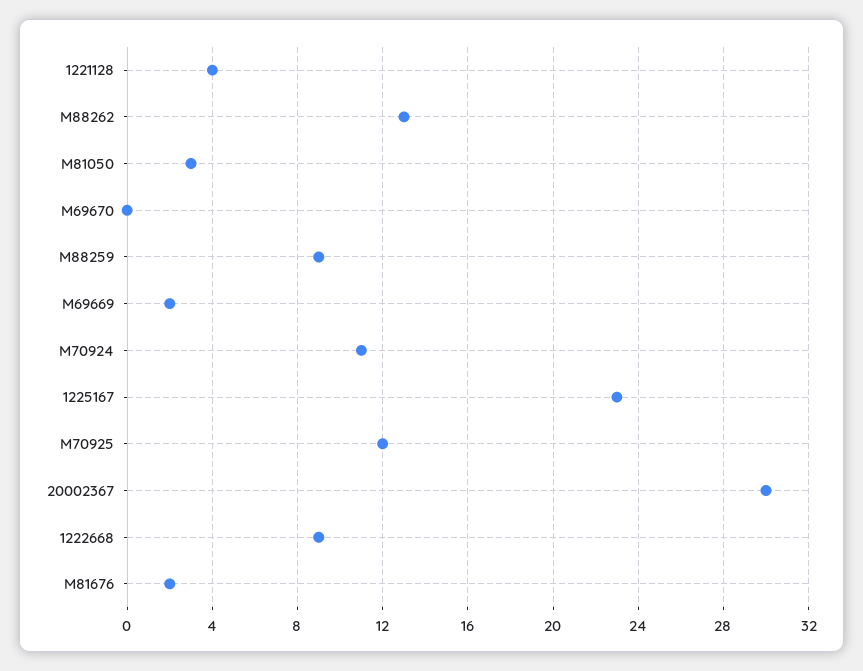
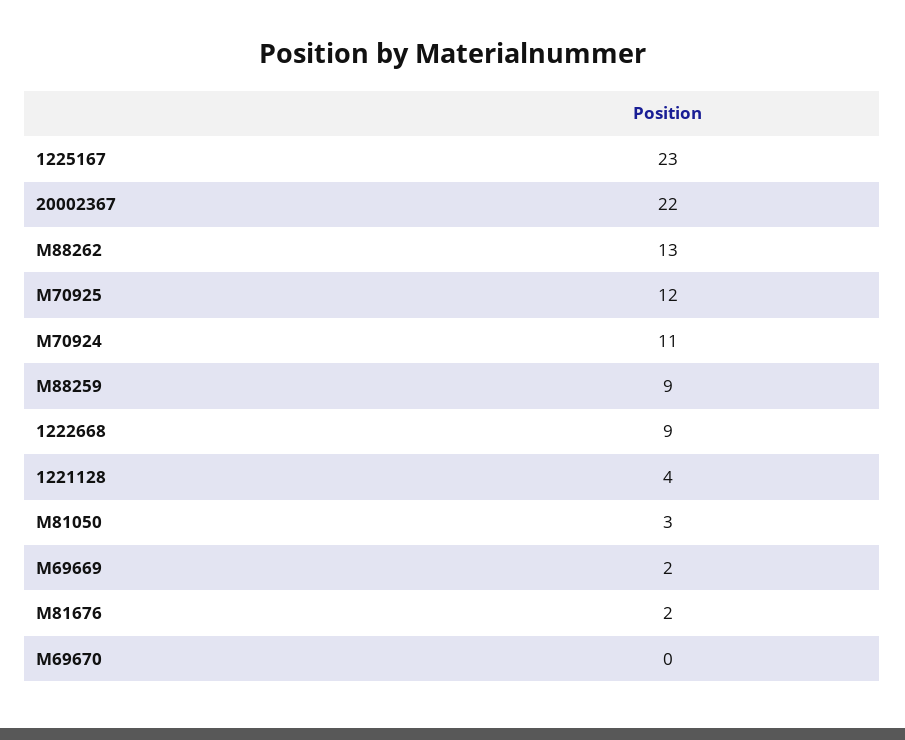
  {
    "1221128": 4,
    "M88262": 13,
    "M81050": 3,
    "M69670": 0,
    "M88259": 9,
    "M69669": 2,
    "M70924": 11,
    "1225167": 23,
    "M70925": 12,
-   "20002367": 30,
+   "20002367": 22,
    "1222668": 9,
    "M81676": 2
  }

